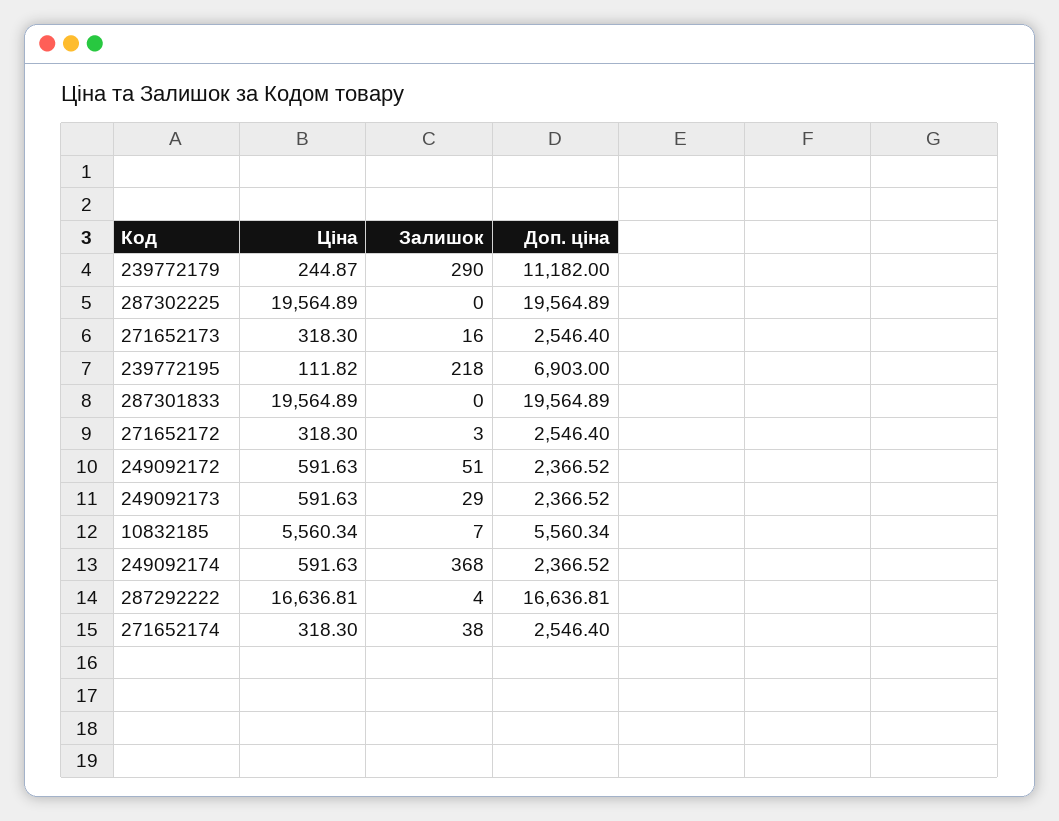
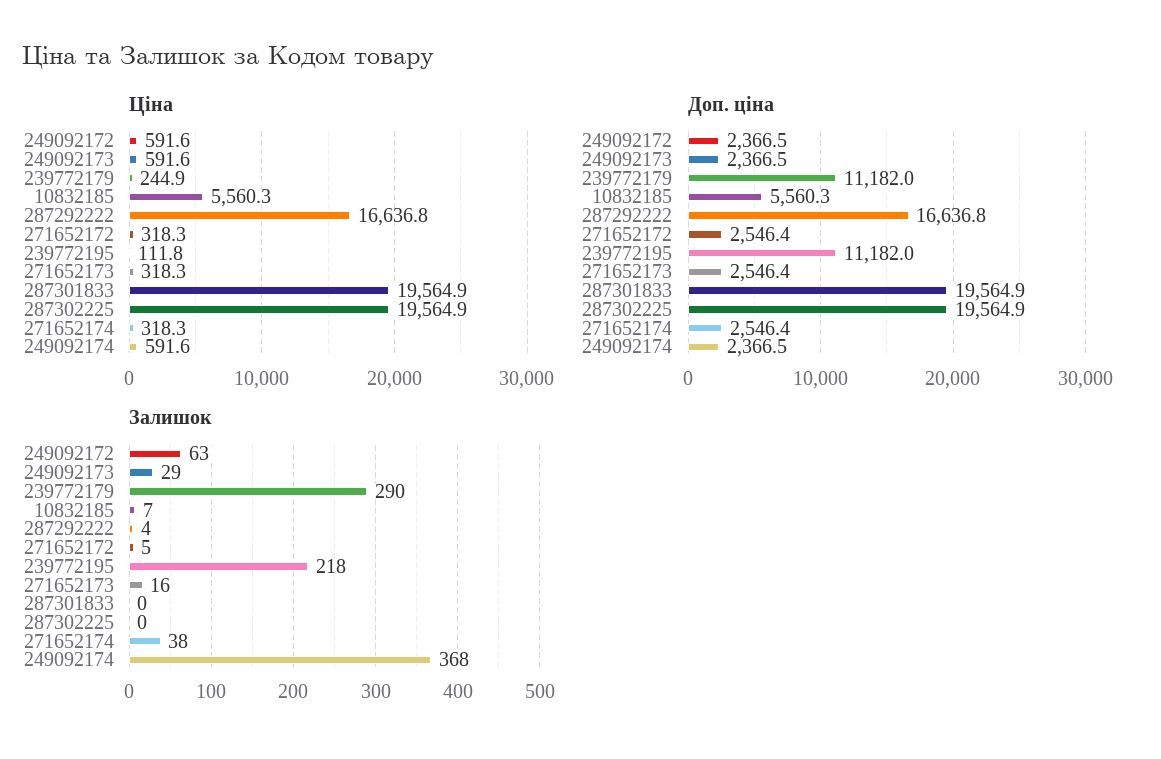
  {
    "Ціна": {
      "239772179": 244.87,
      "287302225": 19564.89,
      "271652173": 318.3,
      "239772195": 111.82,
      "287301833": 19564.89,
      "271652172": 318.3,
      "249092172": 591.63,
      "249092173": 591.63,
      "10832185": 5560.34,
      "249092174": 591.63,
      "287292222": 16636.81,
      "271652174": 318.3
    },
    "Залишок": {
      "239772179": 290,
      "287302225": 0,
      "271652173": 16,
      "239772195": 218,
      "287301833": 0,
-     "271652172": 3,
+     "271652172": 5,
-     "249092172": 51,
+     "249092172": 63,
      "249092173": 29,
      "10832185": 7,
      "249092174": 368,
      "287292222": 4,
      "271652174": 38
    },
    "Доп. ціна": {
      "239772179": 11182,
      "287302225": 19564.89,
      "271652173": 2546.4,
-     "239772195": 6903,
+     "239772195": 11182,
      "287301833": 19564.89,
      "271652172": 2546.4,
      "249092172": 2366.52,
      "249092173": 2366.52,
      "10832185": 5560.34,
      "249092174": 2366.52,
      "287292222": 16636.81,
      "271652174": 2546.4
    }
  }

